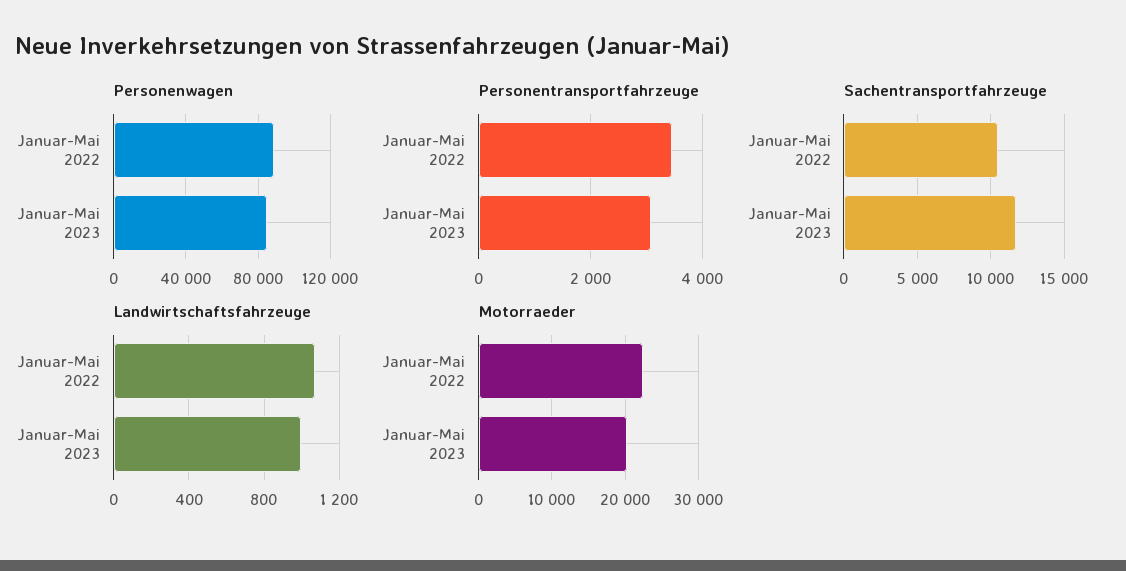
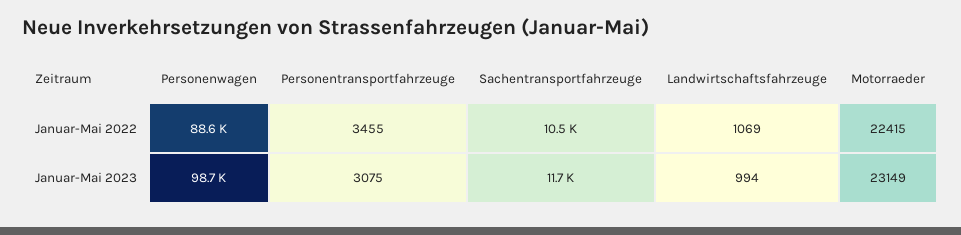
  {
    "Personenwagen": {
      "Januar-Mai 2022": 88600,
-     "Januar-Mai 2023": 85000
+     "Januar-Mai 2023": 98700
    },
    "Personentransportfahrzeuge": {
      "Januar-Mai 2022": 3455,
      "Januar-Mai 2023": 3075
    },
    "Sachentransportfahrzeuge": {
      "Januar-Mai 2022": 10500,
      "Januar-Mai 2023": 11700
    },
    "Landwirtschaftsfahrzeuge": {
      "Januar-Mai 2022": 1069,
      "Januar-Mai 2023": 994
    },
    "Motorraeder": {
      "Januar-Mai 2022": 22415,
-     "Januar-Mai 2023": 20000
+     "Januar-Mai 2023": 23149
    }
  }

